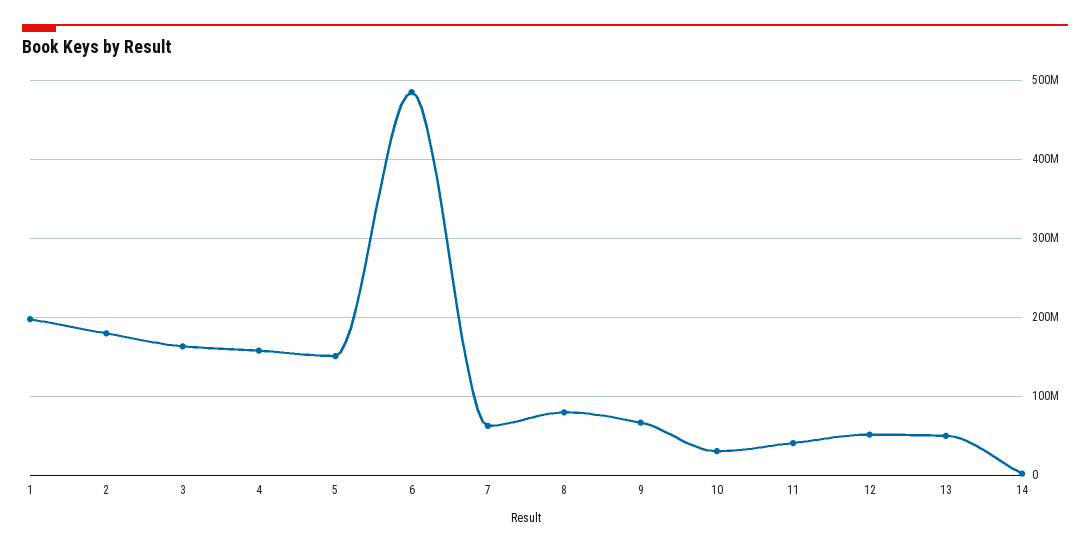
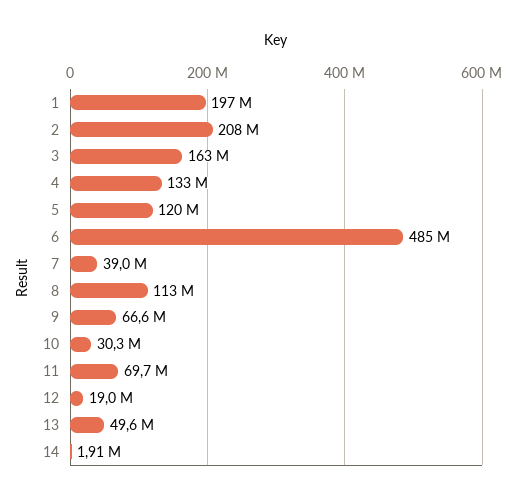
  {
    "1": 197000000,
-   "2": 180000000,
+   "2": 208000000,
    "3": 163000000,
-   "4": 160000000,
+   "4": 133000000,
-   "5": 150000000,
+   "5": 120000000,
    "6": 485000000,
-   "7": 60000000,
+   "7": 39000000,
-   "8": 80000000,
+   "8": 113000000,
    "9": 66600000,
    "10": 30300000,
-   "11": 40000000,
+   "11": 69700000,
-   "12": 50000000,
+   "12": 19000000,
    "13": 49600000,
    "14": 1910000
  }

